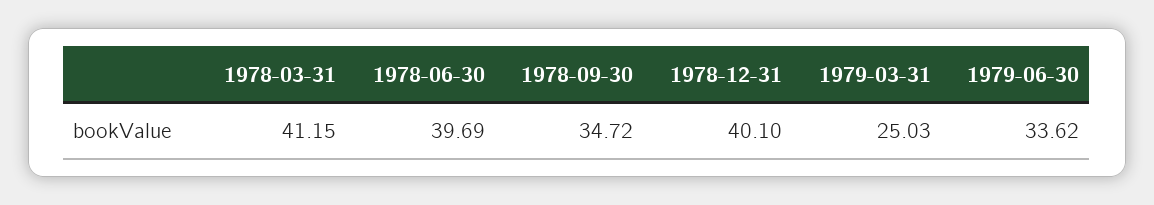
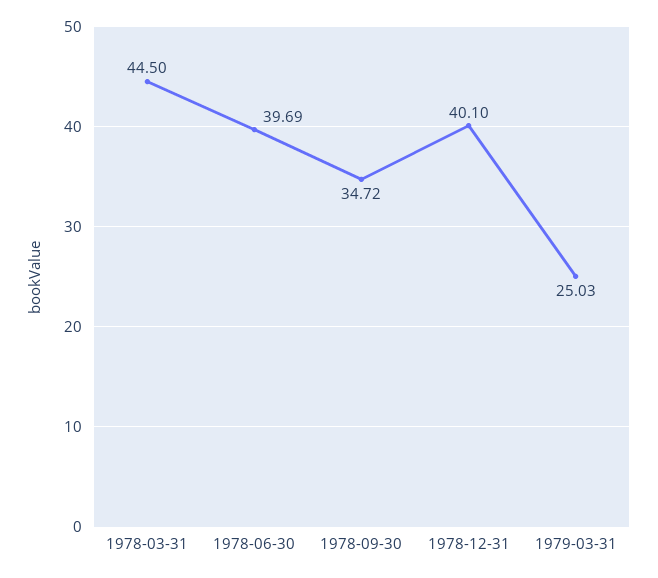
  {
-   "1978-03-31": 41.15,
+   "1978-03-31": 44.5,
    "1978-06-30": 39.69,
    "1978-09-30": 34.72,
    "1978-12-31": 40.1,
-   "1979-03-31": 25.03,
+   "1979-03-31": 25.03
-   "1979-06-30": 33.62
  }

